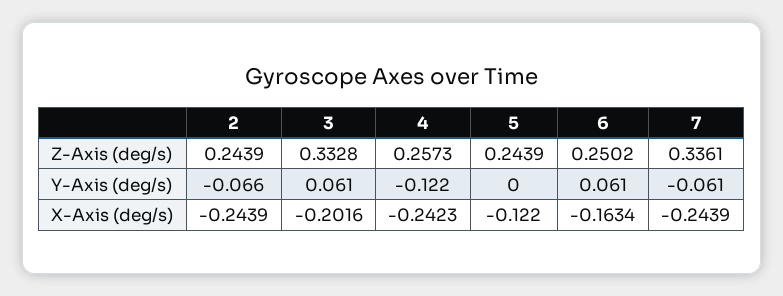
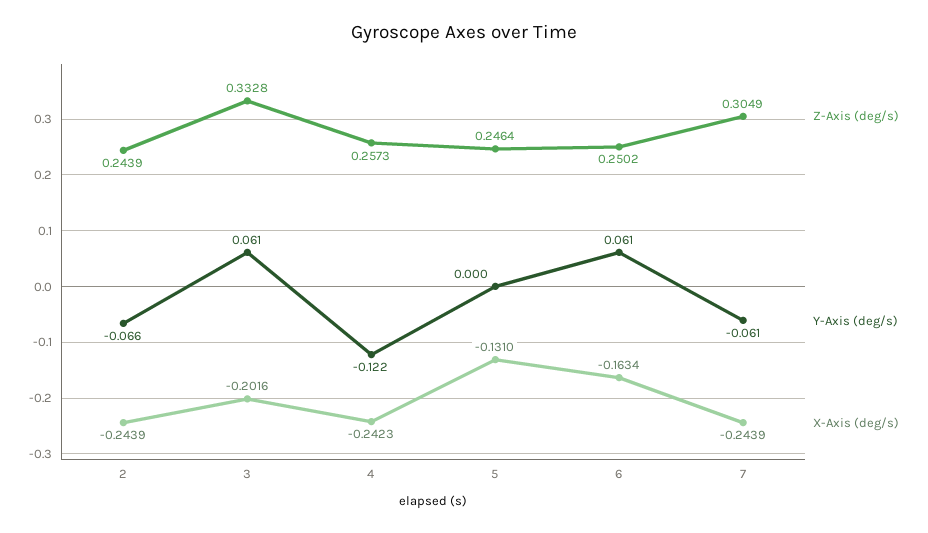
  {
    "Z-Axis (deg/s)": {
      "2": 0.2439,
      "3": 0.3328,
      "4": 0.2573,
-     "5": 0.2439,
+     "5": 0.2464,
      "6": 0.2502,
-     "7": 0.3361
+     "7": 0.3049
    },
    "Y-Axis (deg/s)": {
      "2": -0.066,
      "3": 0.061,
      "4": -0.122,
      "5": 0,
      "6": 0.061,
      "7": -0.061
    },
    "X-Axis (deg/s)": {
      "2": -0.2439,
      "3": -0.2016,
      "4": -0.2423,
-     "5": -0.122,
+     "5": -0.131,
      "6": -0.1634,
      "7": -0.2439
    }
  }

